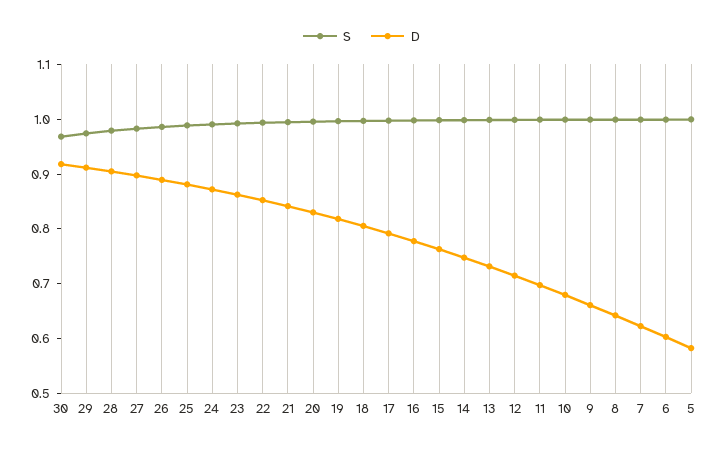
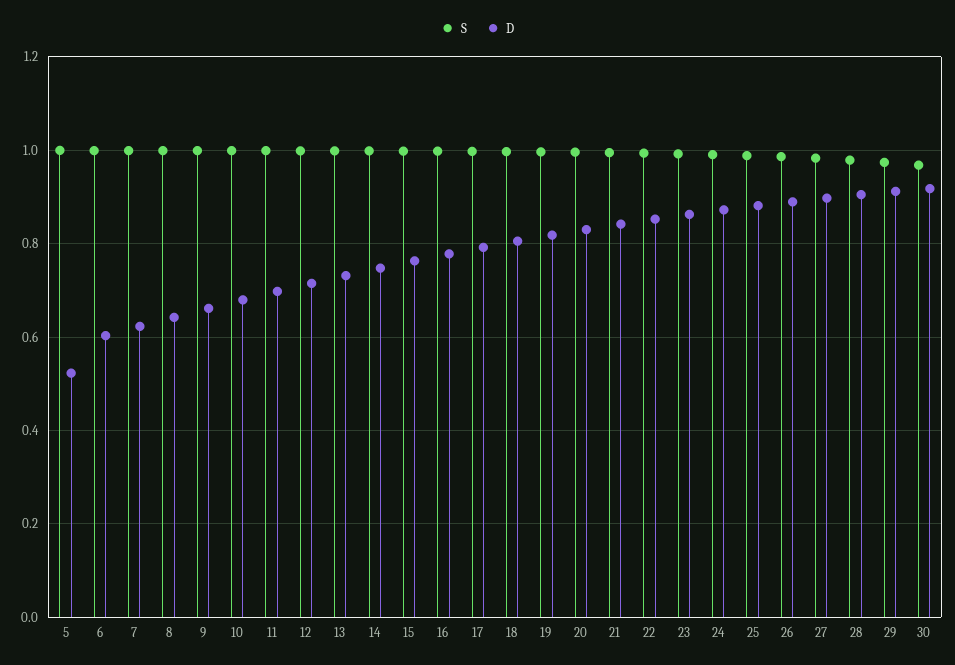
  {
    "S": {
      "30": 0.96,
      "29": 0.98,
      "28": 0.98,
      "27": 0.98,
      "26": 0.98,
      "25": 0.98,
      "24": 1,
      "23": 1,
      "22": 1,
      "21": 1,
      "20": 1,
      "19": 1,
      "18": 1,
      "17": 1,
      "16": 1,
      "15": 1,
      "14": 1,
      "13": 1,
      "12": 1,
      "11": 1,
      "10": 1,
      "9": 1,
      "8": 1,
      "7": 1,
      "6": 1,
      "5": 1
    },
    "D": {
      "30": 0.92,
      "29": 0.92,
      "28": 0.9,
      "27": 0.9,
      "26": 0.88,
      "25": 0.88,
      "24": 0.88,
      "23": 0.86,
      "22": 0.86,
      "21": 0.84,
      "20": 0.84,
      "19": 0.82,
      "18": 0.8,
      "17": 0.8,
      "16": 0.78,
      "15": 0.76,
      "14": 0.74,
      "13": 0.74,
      "12": 0.72,
      "11": 0.7,
      "10": 0.68,
      "9": 0.66,
      "8": 0.64,
      "7": 0.62,
      "6": 0.6,
-     "5": 0.58
+     "5": 0.52
    }
  }

